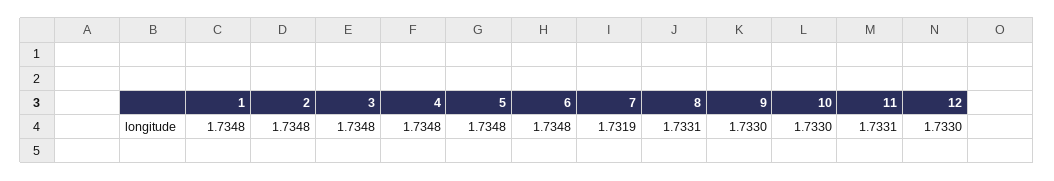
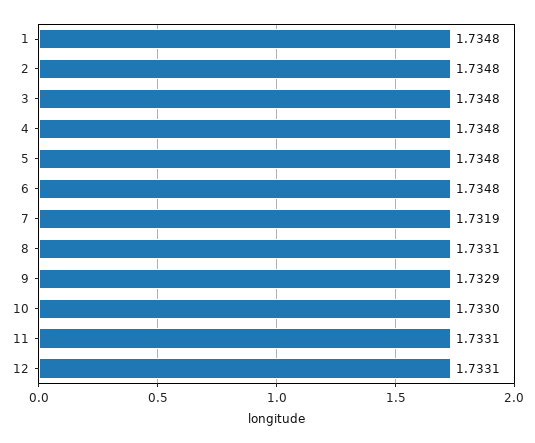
  {
    "1": 1.7348,
    "2": 1.7348,
    "3": 1.7348,
    "4": 1.7348,
    "5": 1.7348,
    "6": 1.7348,
    "7": 1.7319,
    "8": 1.7331,
-   "9": 1.733,
+   "9": 1.7329,
    "10": 1.733,
    "11": 1.7331,
-   "12": 1.733
+   "12": 1.7331
  }

